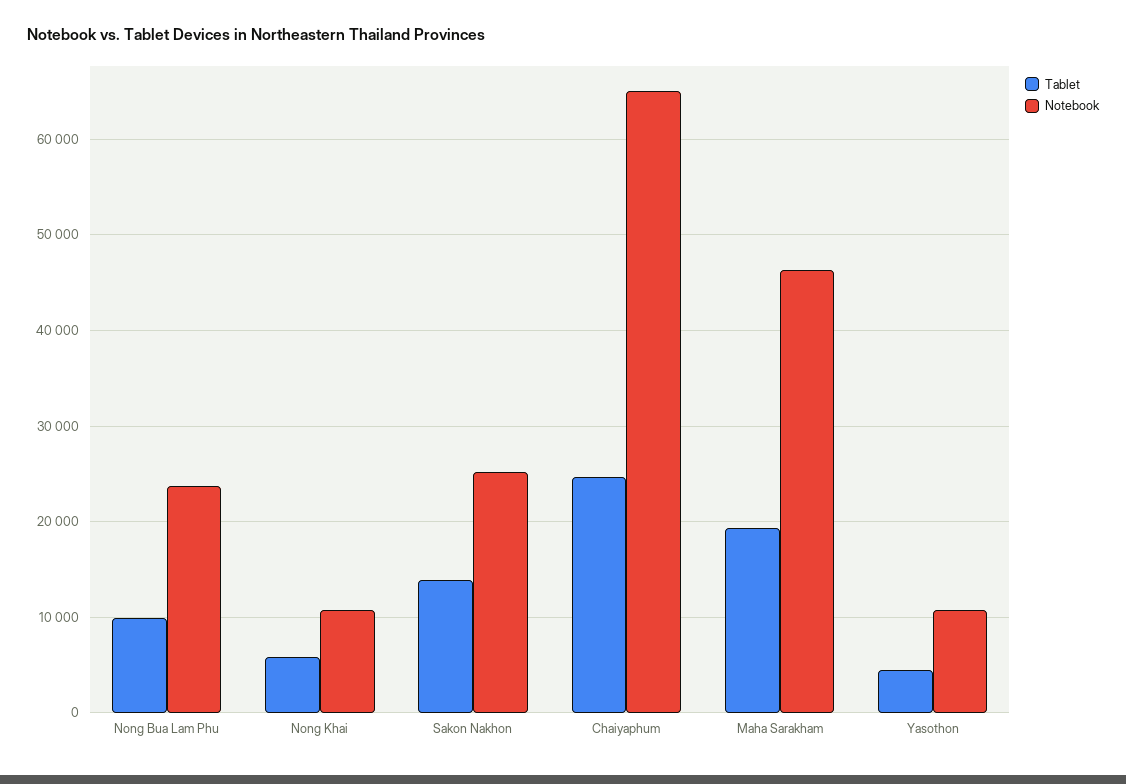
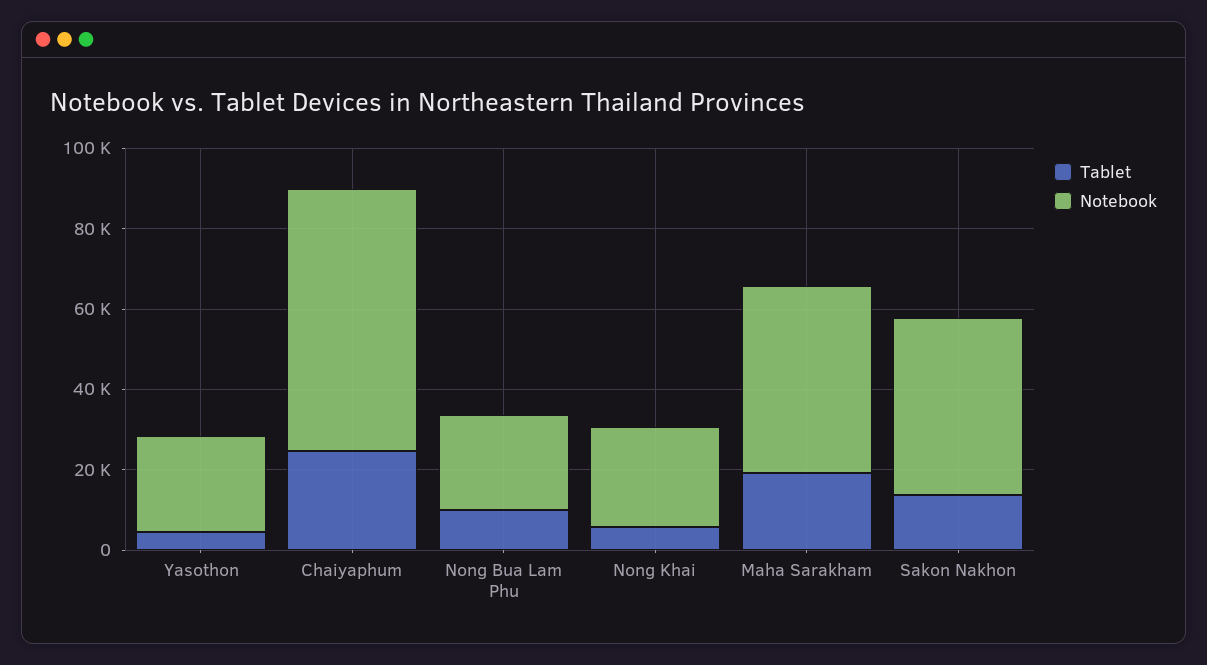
  {
    "Tablet": {
      "Nong Bua Lam Phu": 10000,
      "Nong Khai": 6000,
      "Sakon Nakhon": 14000,
      "Chaiyaphum": 25000,
      "Maha Sarakham": 19000,
      "Yasothon": 4000
    },
    "Notebook": {
      "Nong Bua Lam Phu": 24000,
-     "Nong Khai": 11000,
+     "Nong Khai": 25000,
-     "Sakon Nakhon": 25000,
+     "Sakon Nakhon": 45000,
      "Chaiyaphum": 65000,
      "Maha Sarakham": 46000,
-     "Yasothon": 11000
+     "Yasothon": 25000
    }
  }

